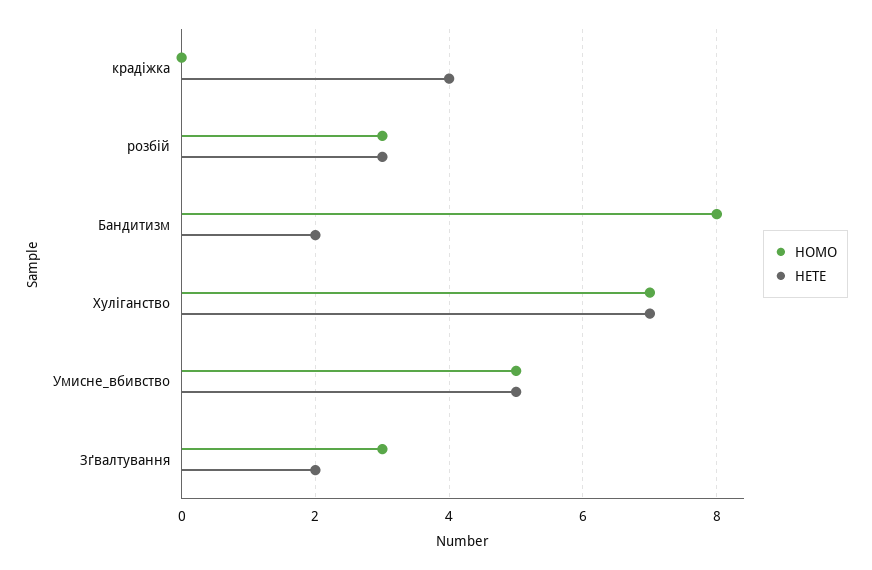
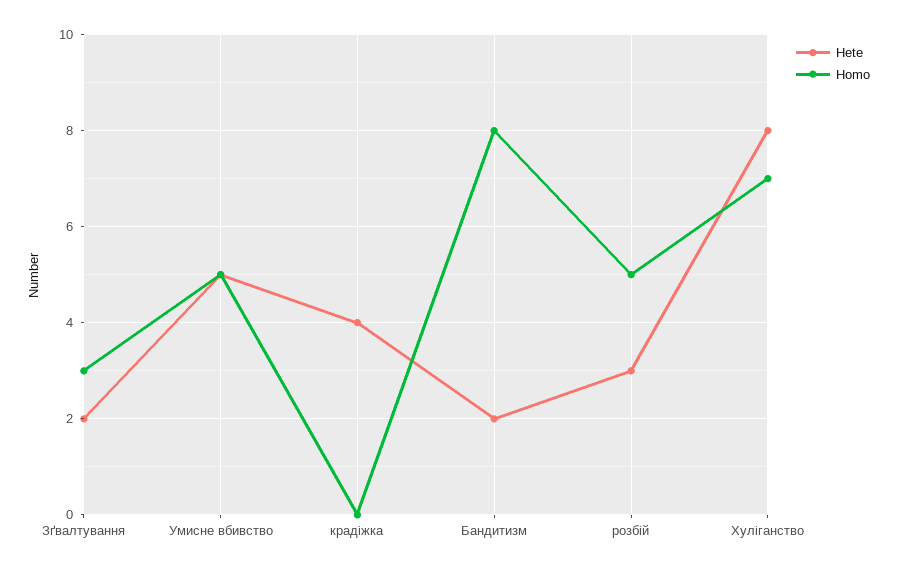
  {
    "HOMO": {
      "крадіжка": 0,
-     "розбій": 3,
+     "розбій": 5,
      "Бандитизм": 8,
      "Хуліганство": 7,
      "Умисне_вбивство": 5,
      "Зґвалтування": 3
    },
    "HETE": {
      "крадіжка": 4,
      "розбій": 3,
      "Бандитизм": 2,
-     "Хуліганство": 7,
+     "Хуліганство": 8,
      "Умисне_вбивство": 5,
      "Зґвалтування": 2
    }
  }

